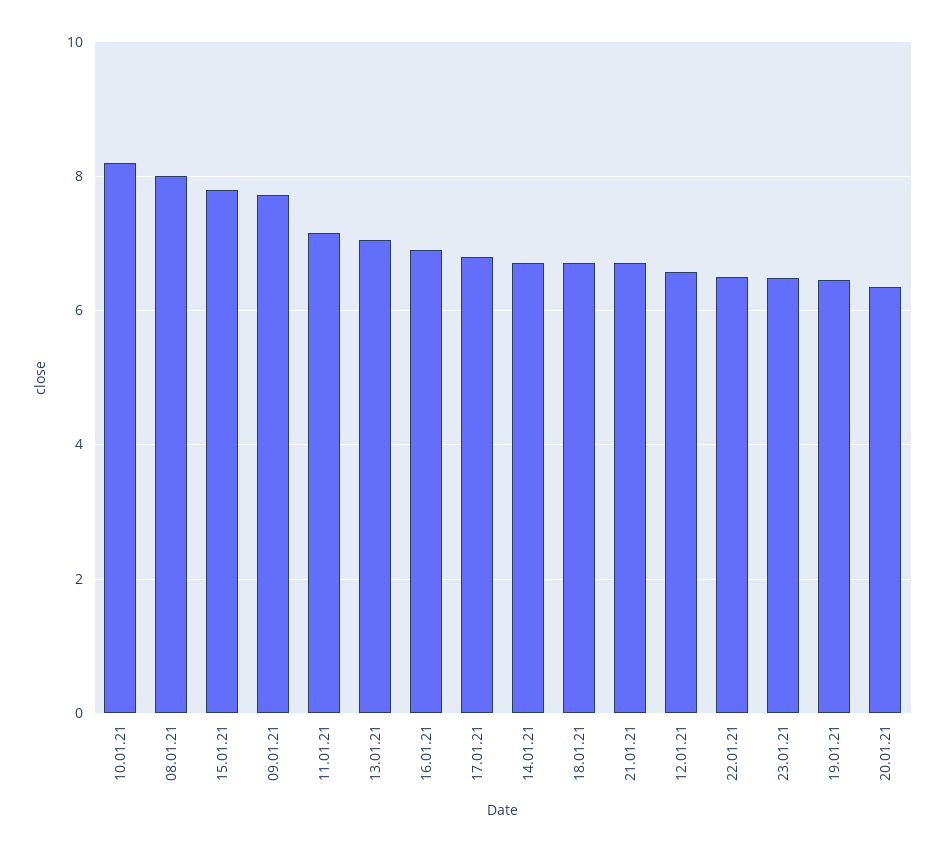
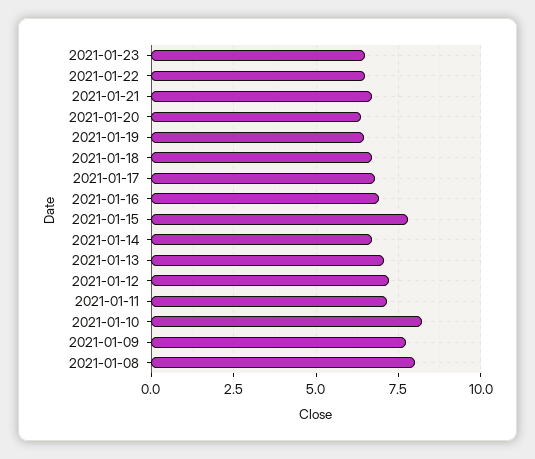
  {
    "10.01.21": 8.2,
    "08.01.21": 8,
    "15.01.21": 7.8,
    "09.01.21": 7.8,
    "11.01.21": 7.2,
    "13.01.21": 7,
    "16.01.21": 7,
    "17.01.21": 6.8,
    "14.01.21": 6.8,
    "18.01.21": 6.8,
    "21.01.21": 6.8,
-   "12.01.21": 6.6,
+   "12.01.21": 7.25,
    "22.01.21": 6.6,
    "23.01.21": 6.4,
    "19.01.21": 6.4,
    "20.01.21": 6.4
  }

